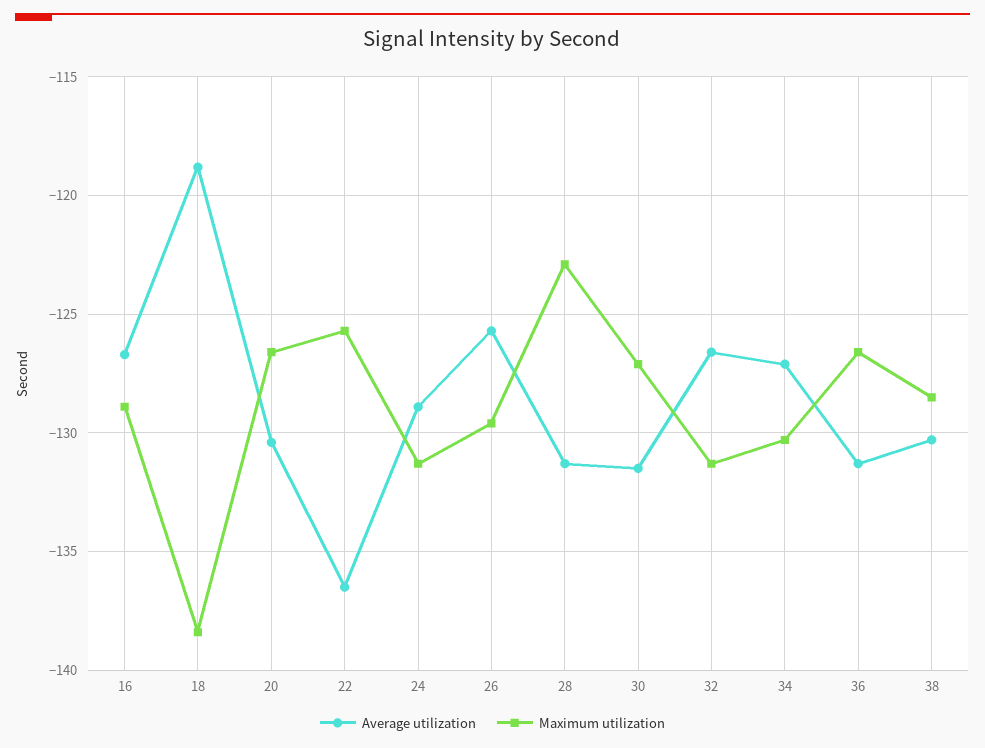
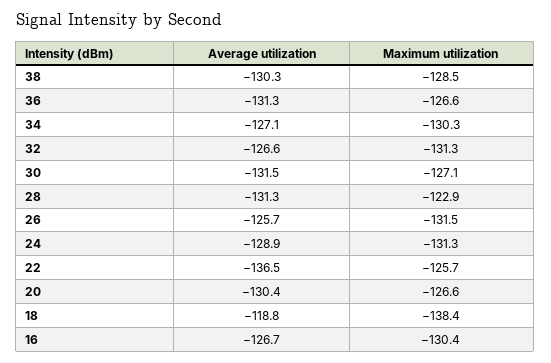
  {
    "Average utilization": {
      "16": -126.7,
      "18": -118.8,
      "20": -130.4,
      "22": -136.5,
      "24": -128.9,
      "26": -125.7,
      "28": -131.3,
      "30": -131.5,
      "32": -126.6,
      "34": -127.1,
      "36": -131.3,
      "38": -130.3
    },
    "Maximum utilization": {
-     "16": -129,
+     "16": -130.4,
      "18": -138.4,
      "20": -126.6,
      "22": -125.7,
      "24": -131.3,
-     "26": -129.5,
+     "26": -131.5,
      "28": -122.9,
      "30": -127.1,
      "32": -131.3,
      "34": -130.3,
      "36": -126.6,
      "38": -128.5
    }
  }

